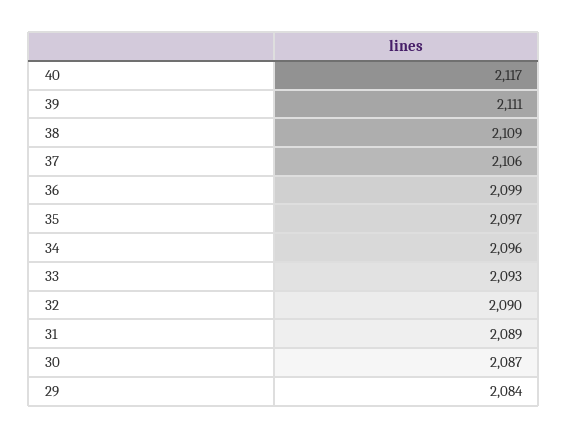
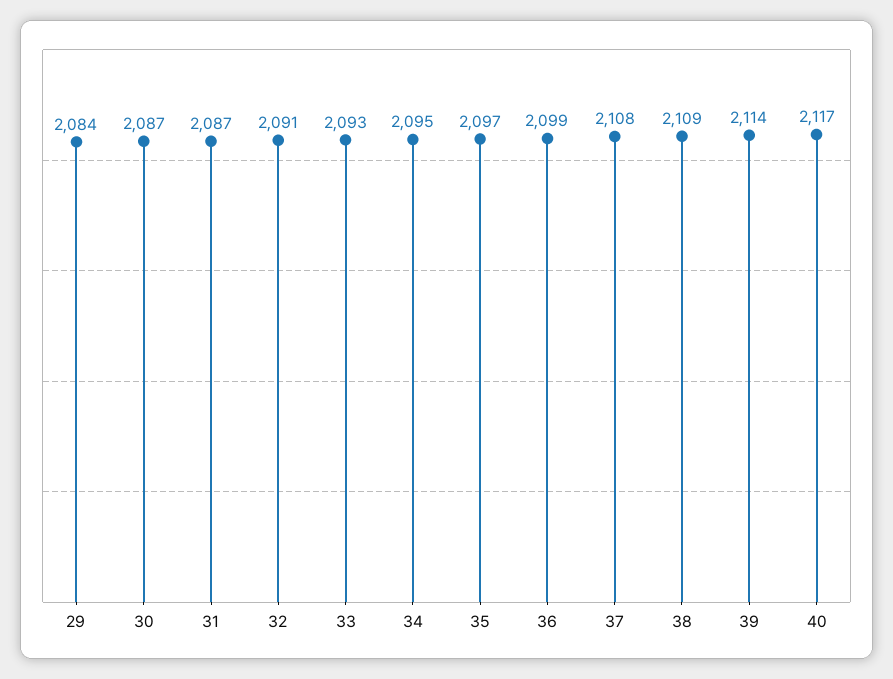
  {
    "40": 2117,
-   "39": 2111,
+   "39": 2114,
    "38": 2109,
-   "37": 2106,
+   "37": 2108,
    "36": 2099,
    "35": 2097,
-   "34": 2096,
+   "34": 2095,
    "33": 2093,
-   "32": 2090,
+   "32": 2091,
-   "31": 2089,
+   "31": 2087,
    "30": 2087,
    "29": 2084
  }

